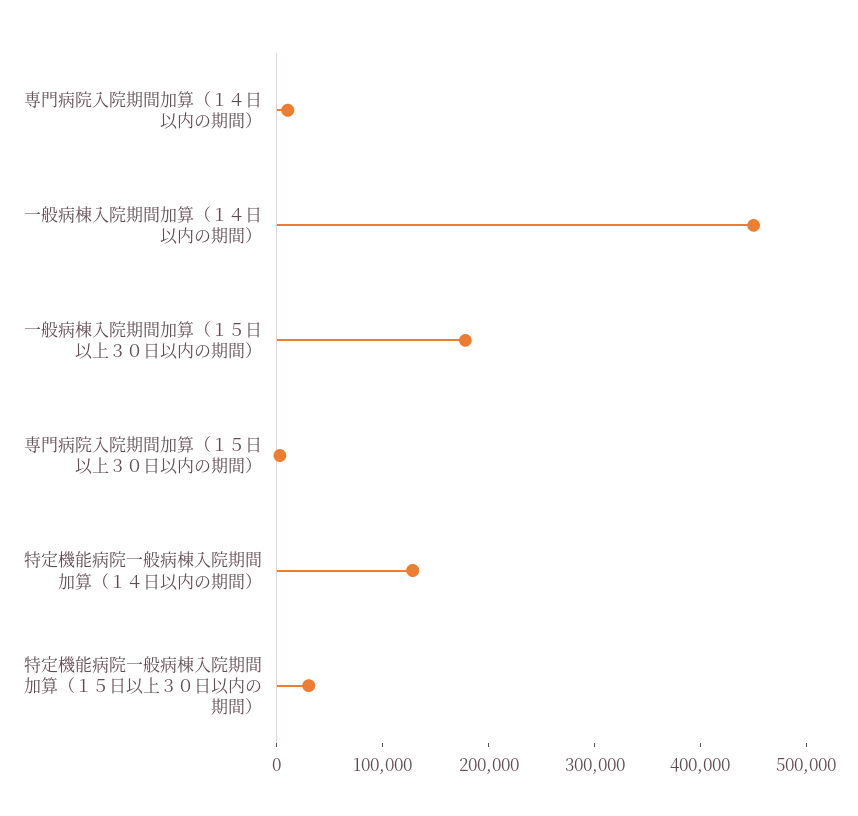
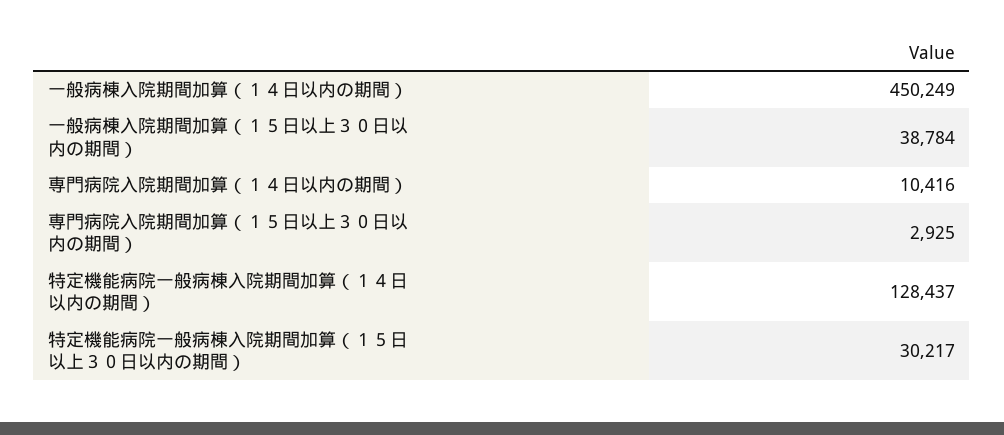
  {
    "専門病院入院期間加算（１４日以内の期間）": 10416,
    "一般病棟入院期間加算（１４日以内の期間）": 450249,
-   "一般病棟入院期間加算（１５日以上３０日以内の期間）": 180000,
+   "一般病棟入院期間加算（１５日以上３０日以内の期間）": 38784,
    "専門病院入院期間加算（１５日以上３０日以内の期間）": 2925,
    "特定機能病院一般病棟入院期間加算（１４日以内の期間）": 128437,
    "特定機能病院一般病棟入院期間加算（１５日以上３０日以内の期間）": 30217
  }

